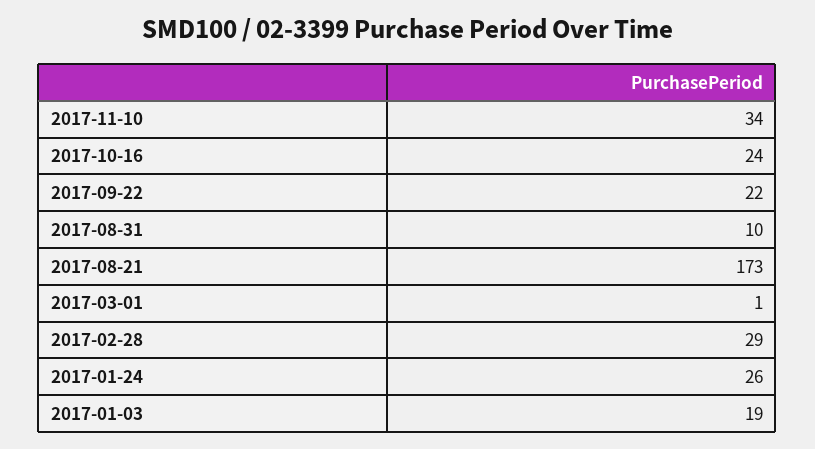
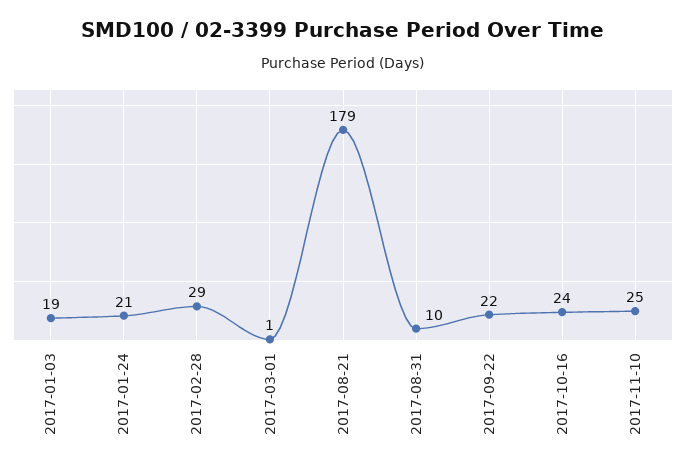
  {
-   "2017-11-10": 34,
+   "2017-11-10": 25,
    "2017-10-16": 24,
    "2017-09-22": 22,
    "2017-08-31": 10,
-   "2017-08-21": 173,
+   "2017-08-21": 179,
    "2017-03-01": 1,
    "2017-02-28": 29,
-   "2017-01-24": 26,
+   "2017-01-24": 21,
    "2017-01-03": 19
  }

